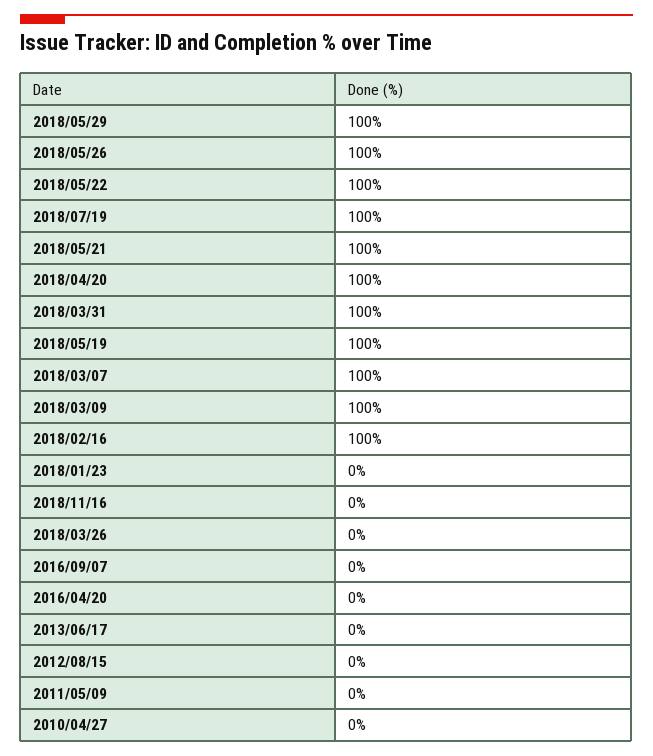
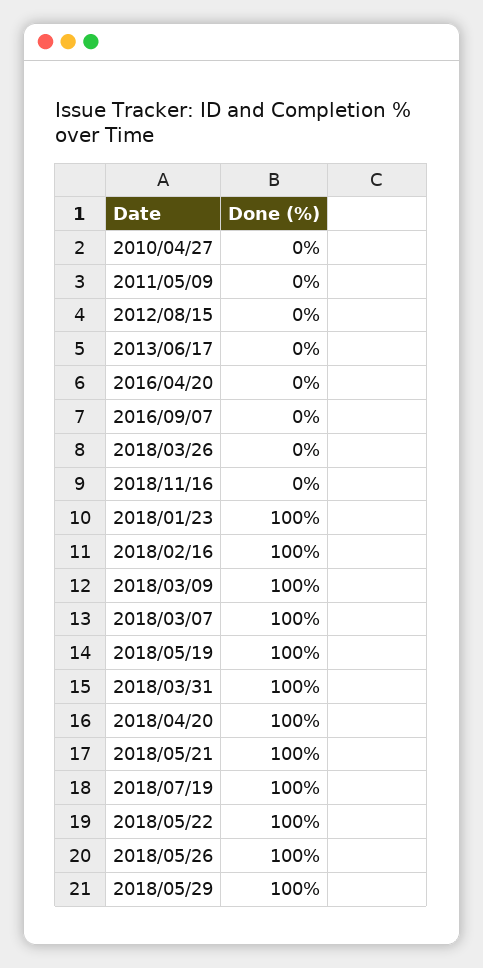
  {
    "2018/05/29": 100,
    "2018/05/26": 100,
    "2018/05/22": 100,
    "2018/07/19": 100,
    "2018/05/21": 100,
    "2018/04/20": 100,
    "2018/03/31": 100,
    "2018/05/19": 100,
    "2018/03/07": 100,
    "2018/03/09": 100,
    "2018/02/16": 100,
-   "2018/01/23": 0,
+   "2018/01/23": 100,
    "2018/11/16": 0,
    "2018/03/26": 0,
    "2016/09/07": 0,
    "2016/04/20": 0,
    "2013/06/17": 0,
    "2012/08/15": 0,
    "2011/05/09": 0,
    "2010/04/27": 0
  }

